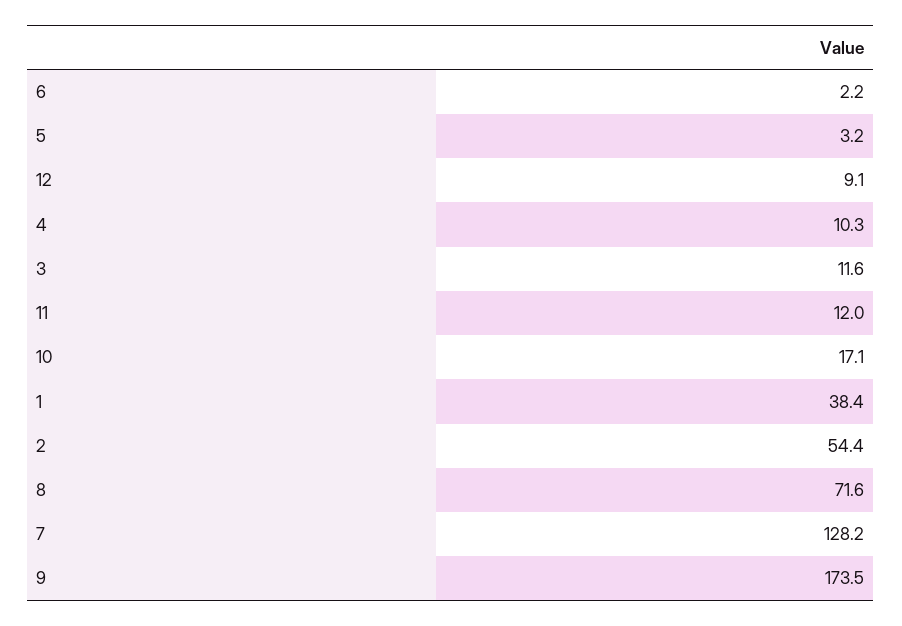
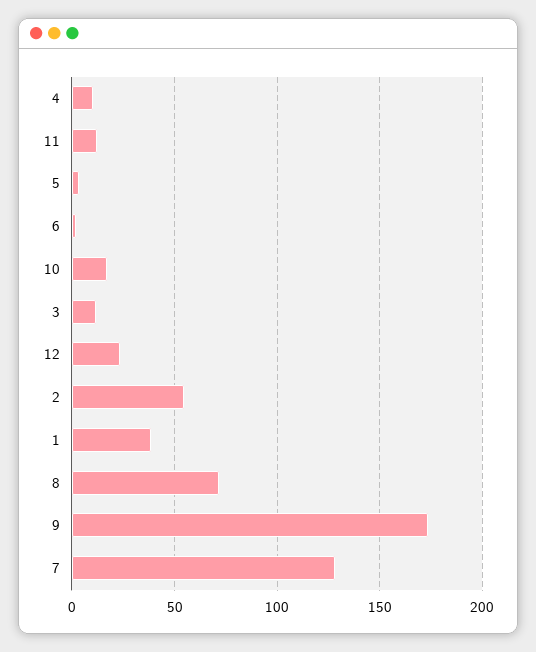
  {
    "6": 2.2,
    "5": 3.2,
-   "12": 9.1,
+   "12": 25,
    "4": 10.3,
    "3": 11.6,
    "11": 12,
    "10": 17.1,
    "1": 38.4,
    "2": 54.4,
    "8": 71.6,
    "7": 128.2,
    "9": 173.5
  }

